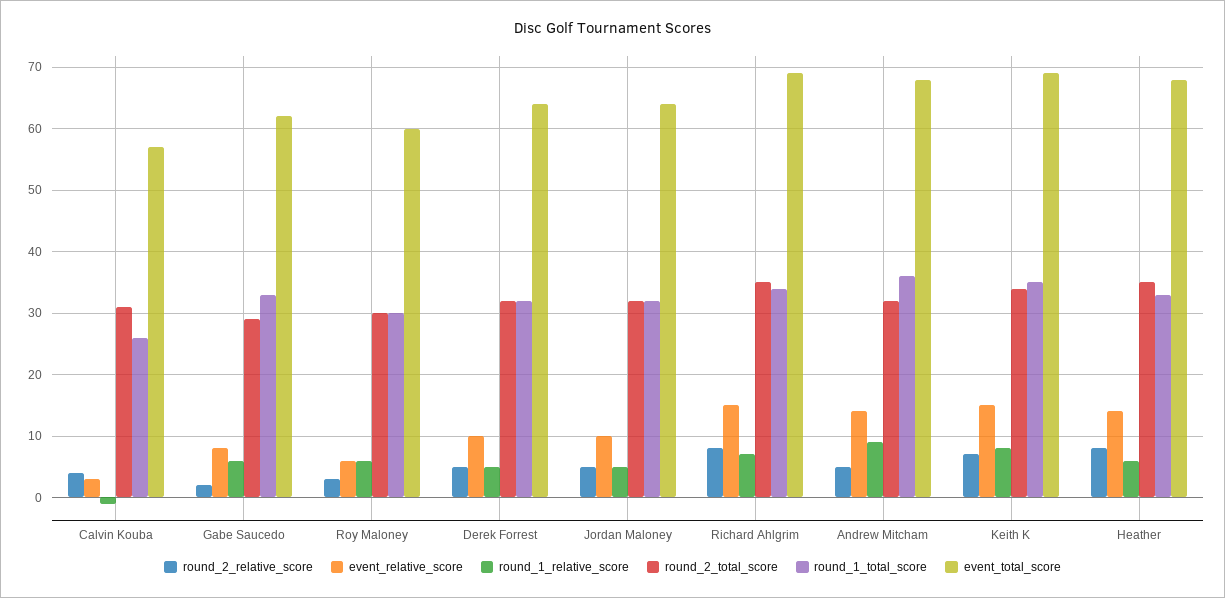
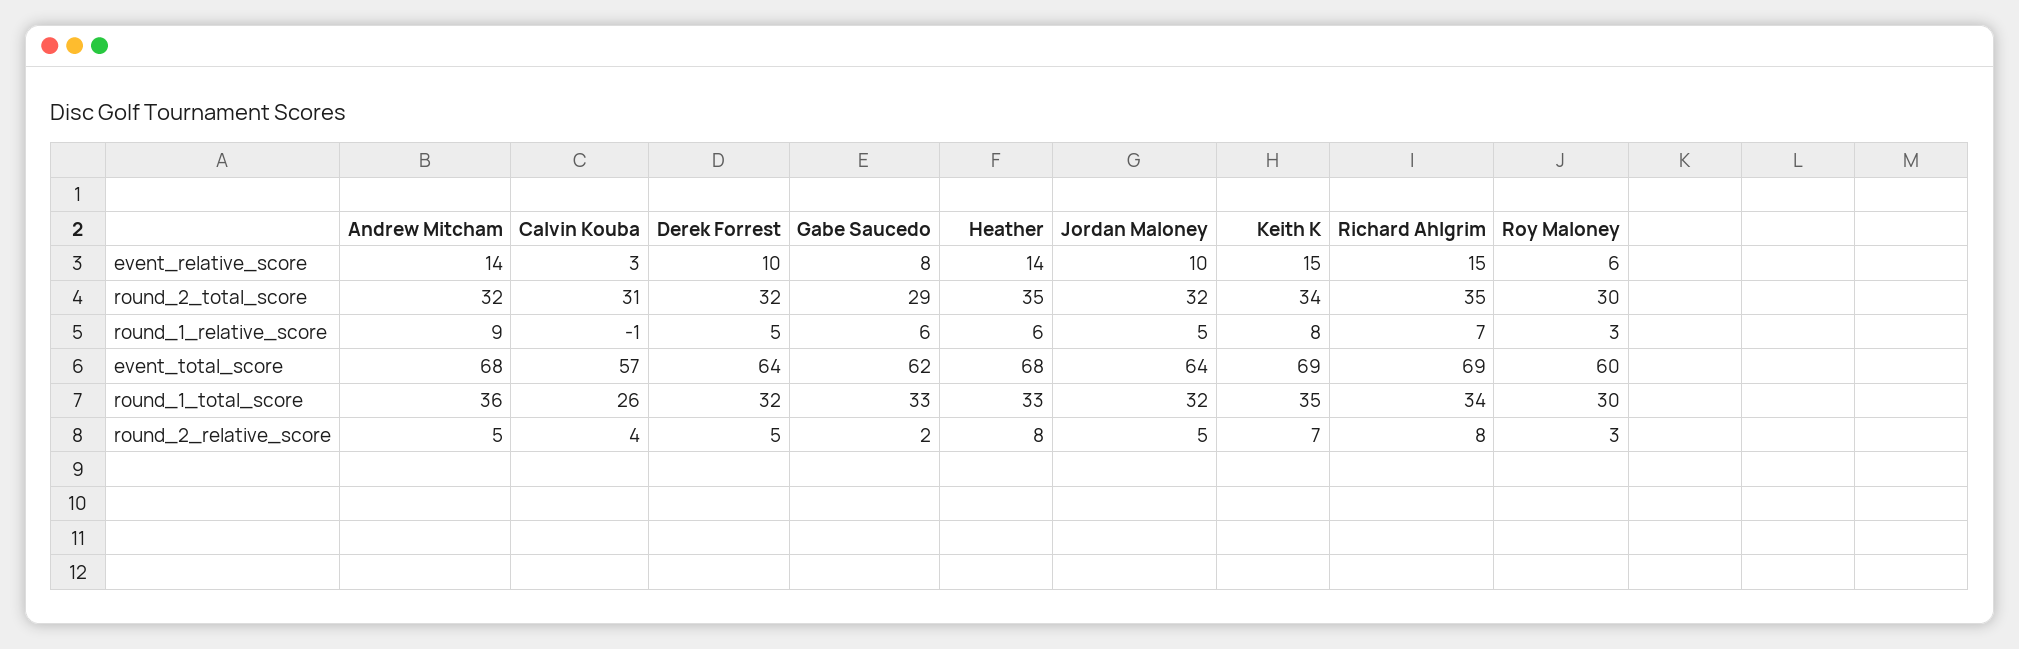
  {
    "round_2_relative_score": {
      "Calvin Kouba": 4,
      "Gabe Saucedo": 2,
      "Roy Maloney": 3,
      "Derek Forrest": 5,
      "Jordan Maloney": 5,
      "Richard Ahlgrim": 8,
      "Andrew Mitcham": 5,
      "Keith K": 7,
      "Heather": 8
    },
    "event_relative_score": {
      "Calvin Kouba": 3,
      "Gabe Saucedo": 8,
      "Roy Maloney": 6,
      "Derek Forrest": 10,
      "Jordan Maloney": 10,
      "Richard Ahlgrim": 15,
      "Andrew Mitcham": 14,
      "Keith K": 15,
      "Heather": 14
    },
    "round_1_relative_score": {
      "Calvin Kouba": -1,
      "Gabe Saucedo": 6,
-     "Roy Maloney": 6,
+     "Roy Maloney": 3,
      "Derek Forrest": 5,
      "Jordan Maloney": 5,
      "Richard Ahlgrim": 7,
      "Andrew Mitcham": 9,
      "Keith K": 8,
      "Heather": 6
    },
    "round_2_total_score": {
      "Calvin Kouba": 31,
      "Gabe Saucedo": 29,
      "Roy Maloney": 30,
      "Derek Forrest": 32,
      "Jordan Maloney": 32,
      "Richard Ahlgrim": 35,
      "Andrew Mitcham": 32,
      "Keith K": 34,
      "Heather": 35
    },
    "round_1_total_score": {
      "Calvin Kouba": 26,
      "Gabe Saucedo": 33,
      "Roy Maloney": 30,
      "Derek Forrest": 32,
      "Jordan Maloney": 32,
      "Richard Ahlgrim": 34,
      "Andrew Mitcham": 36,
      "Keith K": 35,
      "Heather": 33
    },
    "event_total_score": {
      "Calvin Kouba": 57,
      "Gabe Saucedo": 62,
      "Roy Maloney": 60,
      "Derek Forrest": 64,
      "Jordan Maloney": 64,
      "Richard Ahlgrim": 69,
      "Andrew Mitcham": 68,
      "Keith K": 69,
      "Heather": 68
    }
  }

